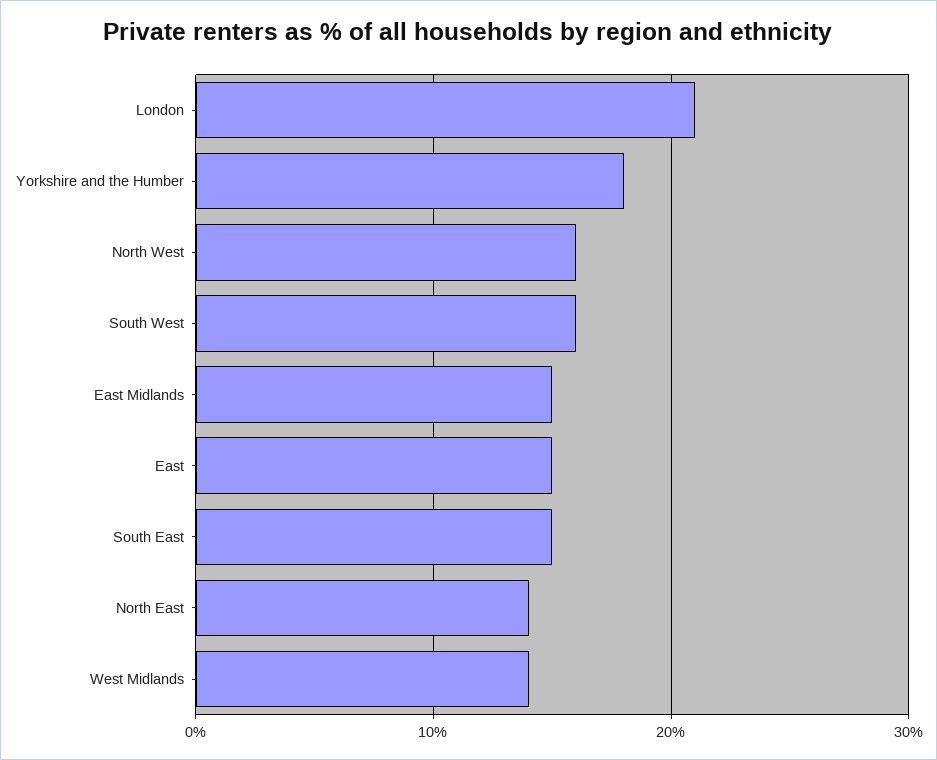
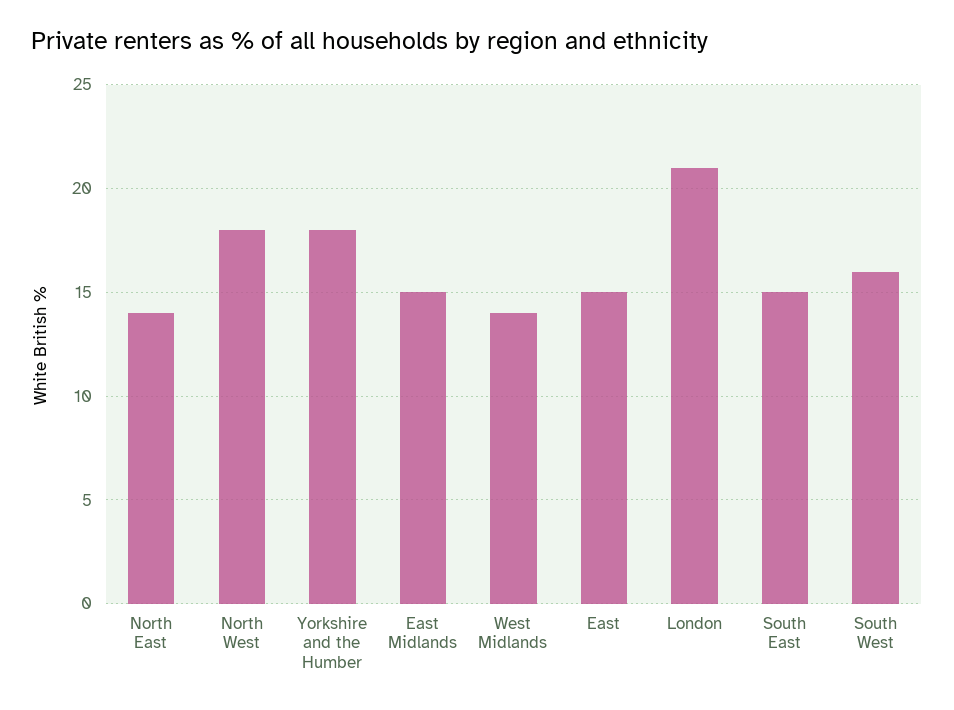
  {
    "London": 21,
    "Yorkshire and the Humber": 18,
-   "North West": 16,
+   "North West": 18,
    "South West": 16,
    "East Midlands": 15,
    "East": 15,
    "South East": 15,
    "North East": 14,
    "West Midlands": 14
  }

